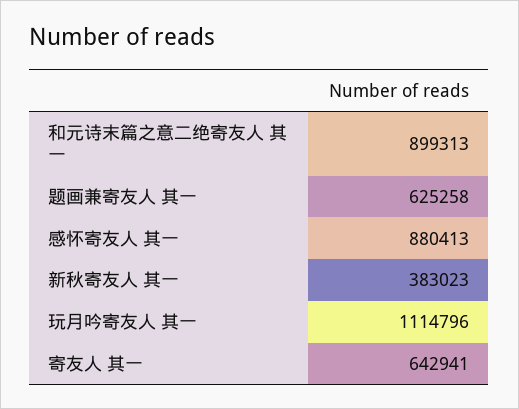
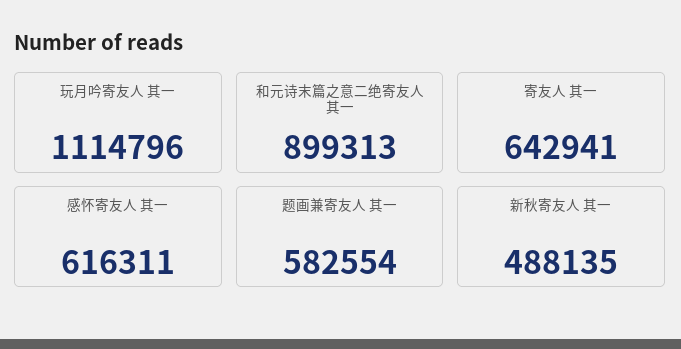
  {
    "和元诗末篇之意二绝寄友人 其一": 899313,
-   "题画兼寄友人 其一": 625258,
+   "题画兼寄友人 其一": 582554,
-   "感怀寄友人 其一": 880413,
+   "感怀寄友人 其一": 616311,
-   "新秋寄友人 其一": 383023,
+   "新秋寄友人 其一": 488135,
    "玩月吟寄友人 其一": 1114796,
    "寄友人 其一": 642941
  }

